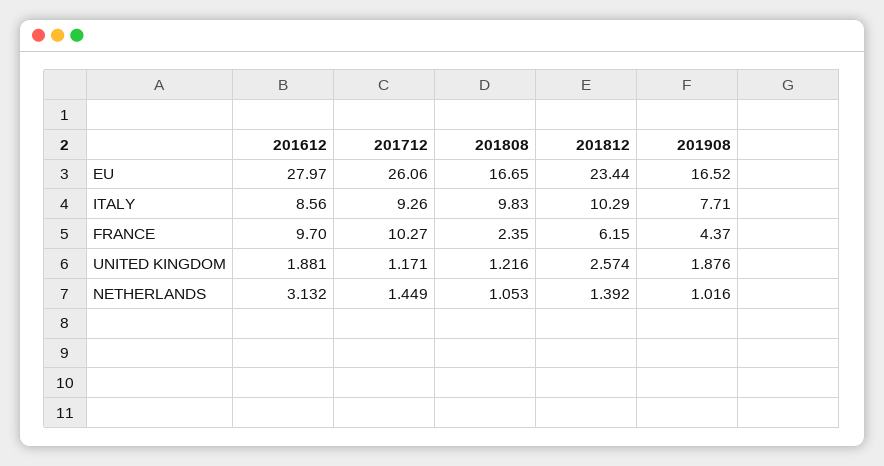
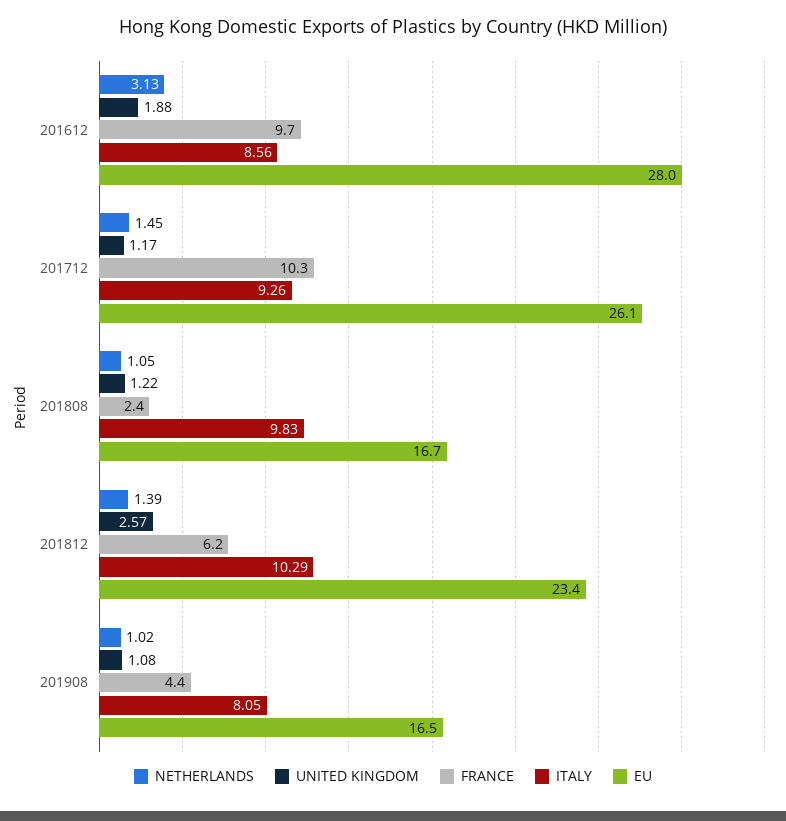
  {
    "EU": {
      "201612": 27.97,
      "201712": 26.06,
      "201808": 16.65,
      "201812": 23.44,
      "201908": 16.52
    },
    "ITALY": {
      "201612": 8.56,
      "201712": 9.26,
      "201808": 9.83,
      "201812": 10.29,
-     "201908": 7.71
+     "201908": 8.05
    },
    "FRANCE": {
      "201612": 9.7,
      "201712": 10.27,
      "201808": 2.35,
      "201812": 6.15,
      "201908": 4.37
    },
    "UNITED KINGDOM": {
      "201612": 1.881,
      "201712": 1.171,
      "201808": 1.216,
      "201812": 2.574,
-     "201908": 1.876
+     "201908": 1.08
    },
    "NETHERLANDS": {
      "201612": 3.132,
      "201712": 1.449,
      "201808": 1.053,
      "201812": 1.392,
      "201908": 1.016
    }
  }

